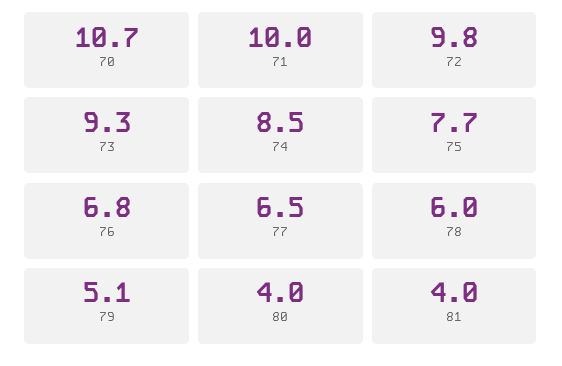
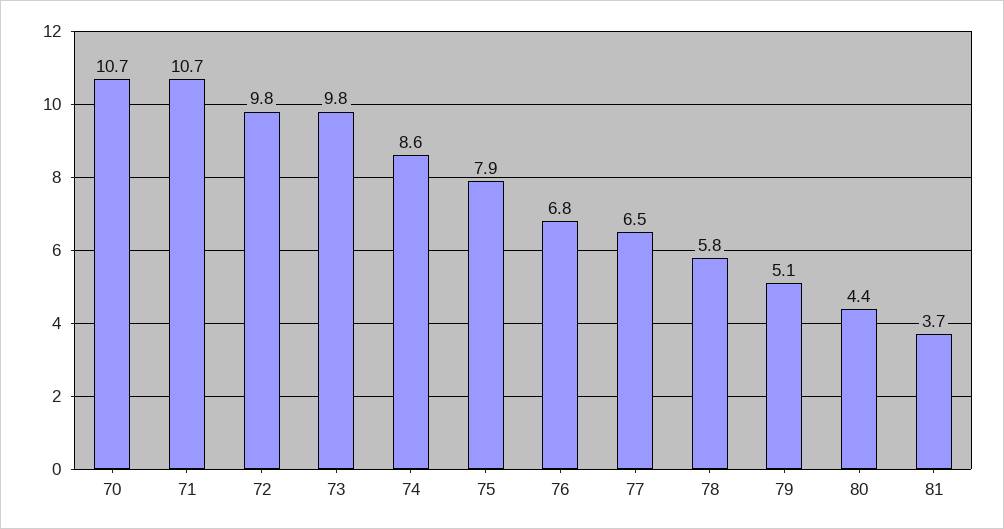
  {
    "70": 10.7,
-   "71": 10,
+   "71": 10.7,
    "72": 9.8,
-   "73": 9.3,
+   "73": 9.8,
-   "74": 8.5,
+   "74": 8.6,
-   "75": 7.7,
+   "75": 7.9,
    "76": 6.8,
    "77": 6.5,
-   "78": 6,
+   "78": 5.8,
    "79": 5.1,
-   "80": 4,
+   "80": 4.4,
-   "81": 4
+   "81": 3.7
  }

